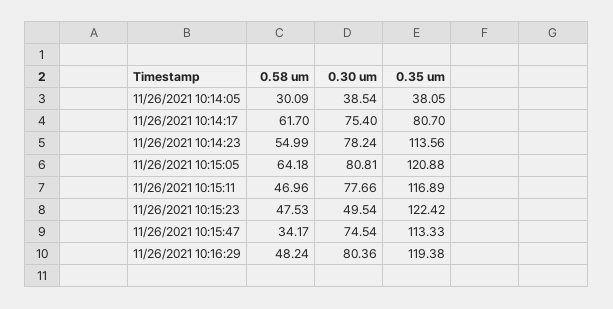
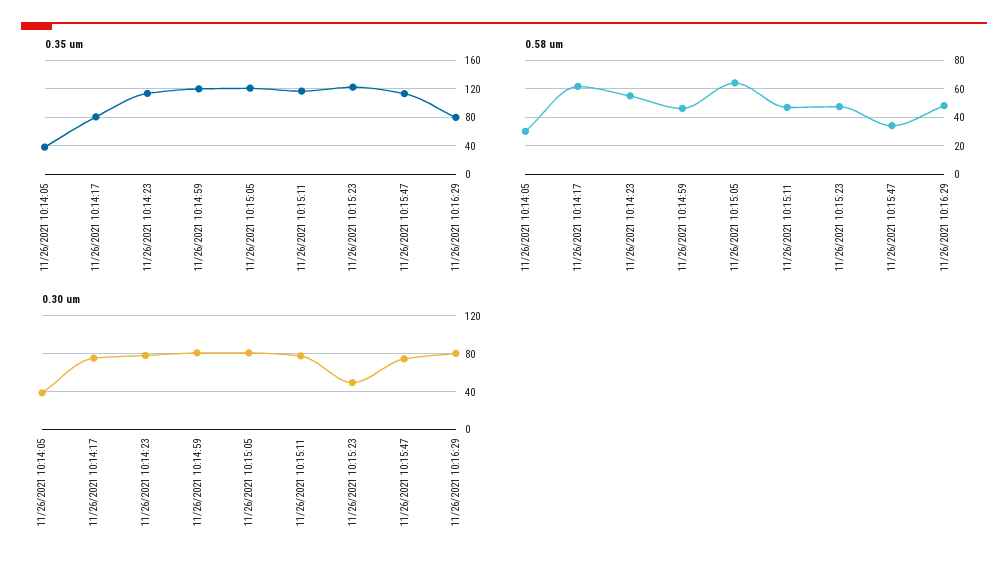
  {
    "0.58 um": {
      "11/26/2021 10:14:05": 30.09,
      "11/26/2021 10:14:17": 61.7,
      "11/26/2021 10:14:23": 54.99,
      "11/26/2021 10:15:05": 64.18,
      "11/26/2021 10:15:11": 46.96,
      "11/26/2021 10:15:23": 47.53,
      "11/26/2021 10:15:47": 34.17,
-     "11/26/2021 10:16:29": 48.24
+     "11/26/2021 10:16:29": 48.24,
+     "11/26/2021 10:14:59": 45
    },
    "0.30 um": {
      "11/26/2021 10:14:05": 38.54,
      "11/26/2021 10:14:17": 75.4,
      "11/26/2021 10:14:23": 78.24,
      "11/26/2021 10:15:05": 80.81,
      "11/26/2021 10:15:11": 77.66,
      "11/26/2021 10:15:23": 49.54,
      "11/26/2021 10:15:47": 74.54,
-     "11/26/2021 10:16:29": 80.36
+     "11/26/2021 10:16:29": 80.36,
+     "11/26/2021 10:14:59": 80
    },
    "0.35 um": {
      "11/26/2021 10:14:05": 38.05,
      "11/26/2021 10:14:17": 80.7,
      "11/26/2021 10:14:23": 113.56,
      "11/26/2021 10:15:05": 120.88,
      "11/26/2021 10:15:11": 116.89,
      "11/26/2021 10:15:23": 122.42,
      "11/26/2021 10:15:47": 113.33,
-     "11/26/2021 10:16:29": 119.38
+     "11/26/2021 10:16:29": 80,
+     "11/26/2021 10:14:59": 120
    }
  }

